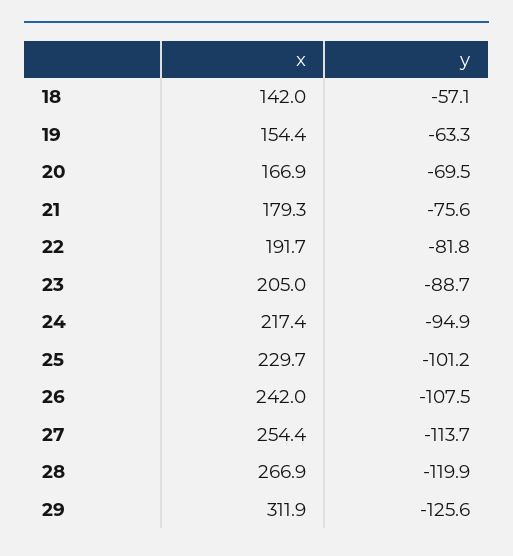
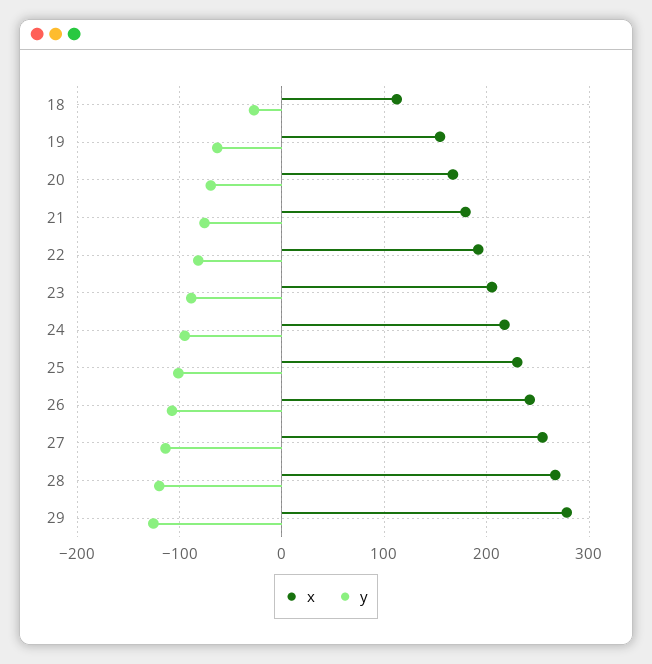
  {
    "x": {
-     "18": 142,
+     "18": 110,
      "19": 154.4,
      "20": 166.9,
      "21": 179.3,
      "22": 191.7,
      "23": 205,
      "24": 217.4,
      "25": 229.7,
      "26": 242,
      "27": 254.4,
      "28": 266.9,
-     "29": 311.9
+     "29": 280
    },
    "y": {
-     "18": -57.1,
+     "18": -30,
      "19": -63.3,
      "20": -69.5,
      "21": -75.6,
      "22": -81.8,
      "23": -88.7,
      "24": -94.9,
      "25": -101.2,
      "26": -107.5,
      "27": -113.7,
      "28": -119.9,
      "29": -125.6
    }
  }

